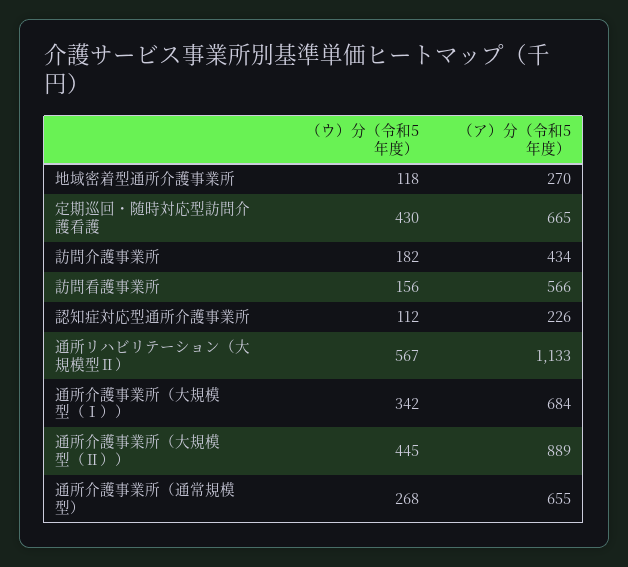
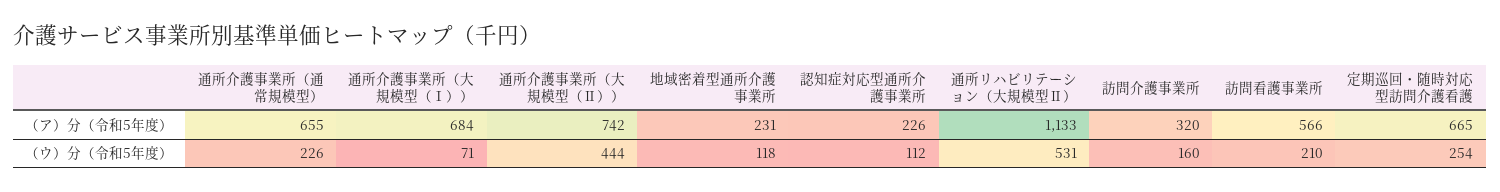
  {
    "（ウ）分（令和5年度）": {
      "地域密着型通所介護事業所": 118,
-     "定期巡回・随時対応型訪問介護看護": 430,
+     "定期巡回・随時対応型訪問介護看護": 254,
-     "訪問介護事業所": 182,
+     "訪問介護事業所": 160,
-     "訪問看護事業所": 156,
+     "訪問看護事業所": 210,
      "認知症対応型通所介護事業所": 112,
-     "通所リハビリテーション（大規模型Ⅱ）": 567,
+     "通所リハビリテーション（大規模型Ⅱ）": 531,
-     "通所介護事業所（大規模型（Ⅰ））": 342,
+     "通所介護事業所（大規模型（Ⅰ））": 71,
-     "通所介護事業所（大規模型（Ⅱ））": 445,
+     "通所介護事業所（大規模型（Ⅱ））": 444,
-     "通所介護事業所（通常規模型）": 268
+     "通所介護事業所（通常規模型）": 226
    },
    "（ア）分（令和5年度）": {
-     "地域密着型通所介護事業所": 270,
+     "地域密着型通所介護事業所": 231,
      "定期巡回・随時対応型訪問介護看護": 665,
-     "訪問介護事業所": 434,
+     "訪問介護事業所": 320,
      "訪問看護事業所": 566,
      "認知症対応型通所介護事業所": 226,
      "通所リハビリテーション（大規模型Ⅱ）": 1133,
      "通所介護事業所（大規模型（Ⅰ））": 684,
-     "通所介護事業所（大規模型（Ⅱ））": 889,
+     "通所介護事業所（大規模型（Ⅱ））": 742,
      "通所介護事業所（通常規模型）": 655
    }
  }

